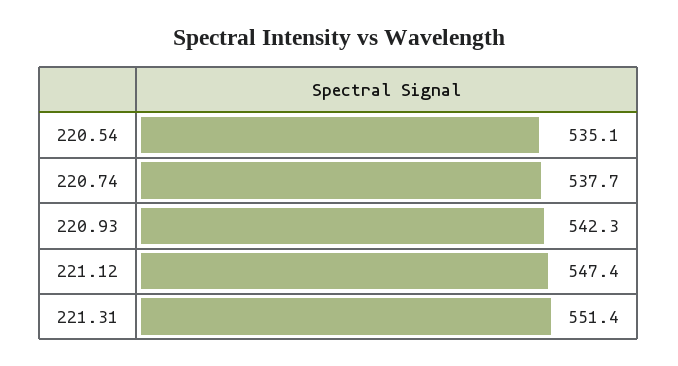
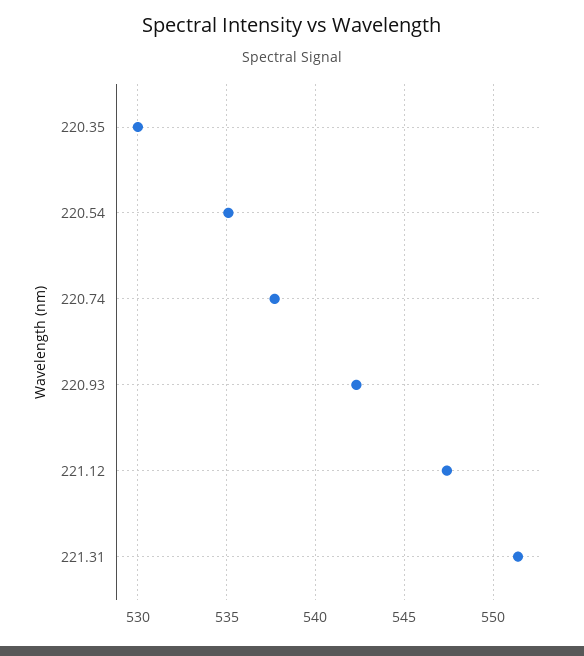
  {
    "220.54": 535.1,
    "220.74": 537.7,
    "220.93": 542.3,
    "221.12": 547.4,
-   "221.31": 551.4
+   "221.31": 551.4,
+   "220.35": 530
  }

